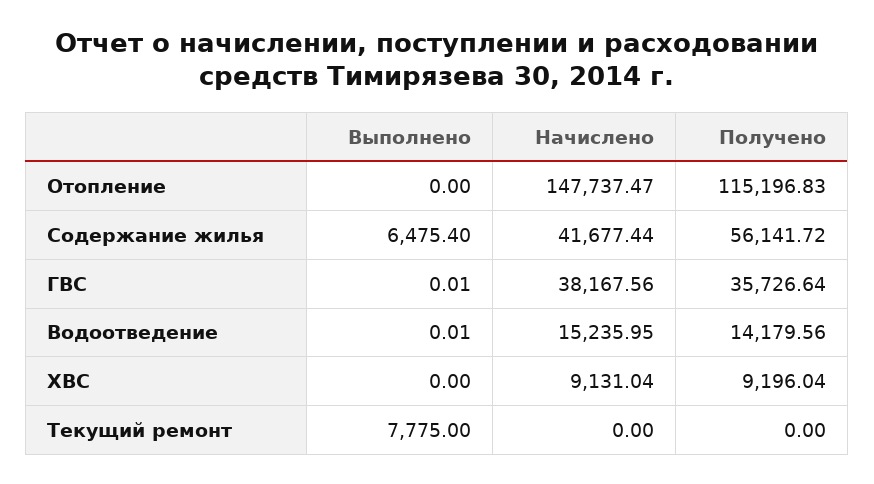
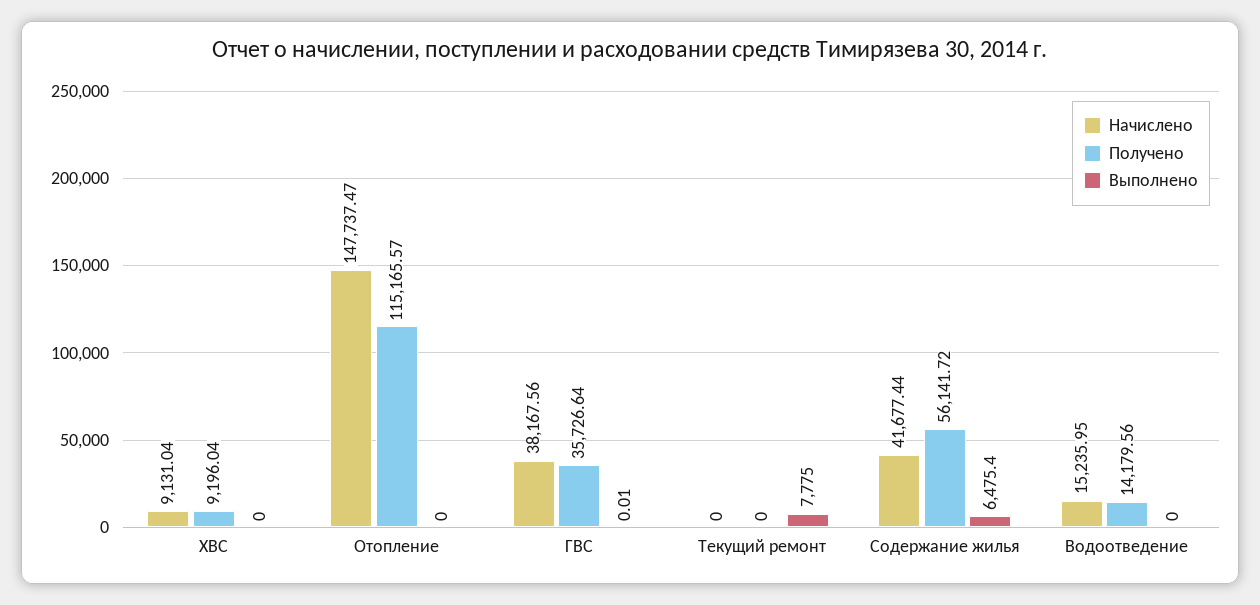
  {
    "Выполнено": {
      "Отопление": 0,
      "Содержание жилья": 6475.4,
      "ГВС": 0.01,
-     "Водоотведение": 0.01,
+     "Водоотведение": 0,
      "ХВС": 0,
      "Текущий ремонт": 7775
    },
    "Начислено": {
      "Отопление": 147737.47,
      "Содержание жилья": 41677.44,
      "ГВС": 38167.56,
      "Водоотведение": 15235.95,
      "ХВС": 9131.04,
      "Текущий ремонт": 0
    },
    "Получено": {
-     "Отопление": 115196.83,
+     "Отопление": 115165.57,
      "Содержание жилья": 56141.72,
      "ГВС": 35726.64,
      "Водоотведение": 14179.56,
      "ХВС": 9196.04,
      "Текущий ремонт": 0
    }
  }

